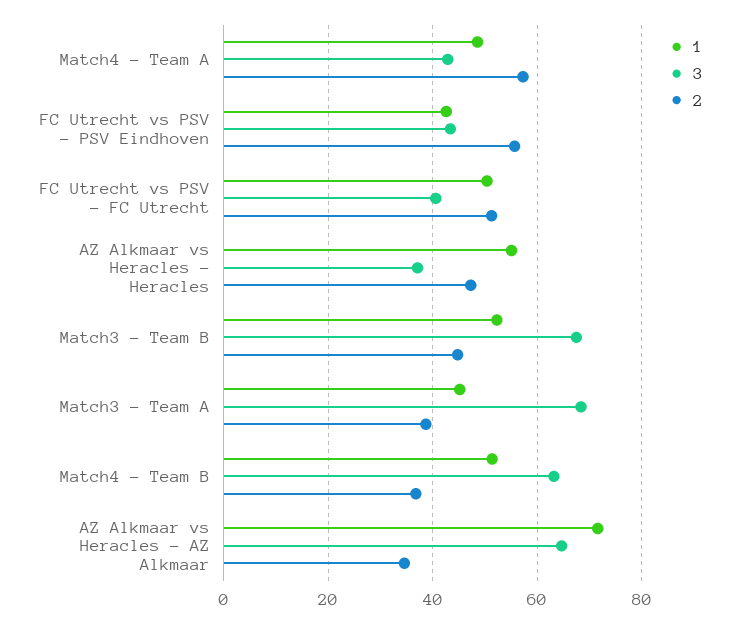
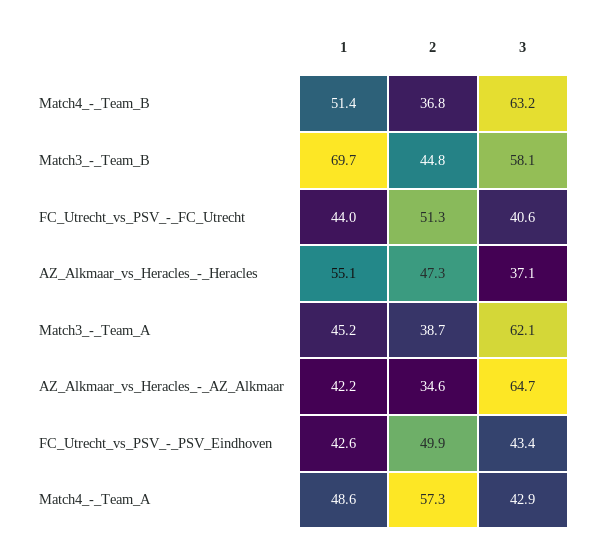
  {
    "1": {
      "Match4 - Team A": 48.6,
      "FC Utrecht vs PSV - PSV Eindhoven": 42.6,
-     "FC Utrecht vs PSV - FC Utrecht": 50,
+     "FC Utrecht vs PSV - FC Utrecht": 44,
      "AZ Alkmaar vs Heracles - Heracles": 55.1,
-     "Match3 - Team B": 52,
+     "Match3 - Team B": 69.7,
      "Match3 - Team A": 45.2,
      "Match4 - Team B": 51.4,
-     "AZ Alkmaar vs Heracles - AZ Alkmaar": 72
+     "AZ Alkmaar vs Heracles - AZ Alkmaar": 42.2
    },
    "3": {
      "Match4 - Team A": 42.9,
      "FC Utrecht vs PSV - PSV Eindhoven": 43.4,
      "FC Utrecht vs PSV - FC Utrecht": 40.6,
      "AZ Alkmaar vs Heracles - Heracles": 37.1,
-     "Match3 - Team B": 68,
+     "Match3 - Team B": 58.1,
-     "Match3 - Team A": 68,
+     "Match3 - Team A": 62.1,
      "Match4 - Team B": 63.2,
      "AZ Alkmaar vs Heracles - AZ Alkmaar": 64.7
    },
    "2": {
      "Match4 - Team A": 57.3,
-     "FC Utrecht vs PSV - PSV Eindhoven": 56,
+     "FC Utrecht vs PSV - PSV Eindhoven": 49.9,
      "FC Utrecht vs PSV - FC Utrecht": 51.3,
      "AZ Alkmaar vs Heracles - Heracles": 47.3,
      "Match3 - Team B": 44.8,
      "Match3 - Team A": 38.7,
      "Match4 - Team B": 36.8,
      "AZ Alkmaar vs Heracles - AZ Alkmaar": 34.6
    }
  }

